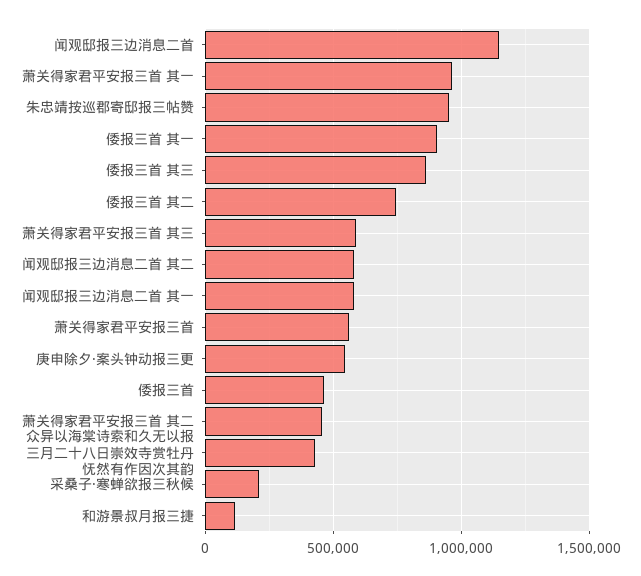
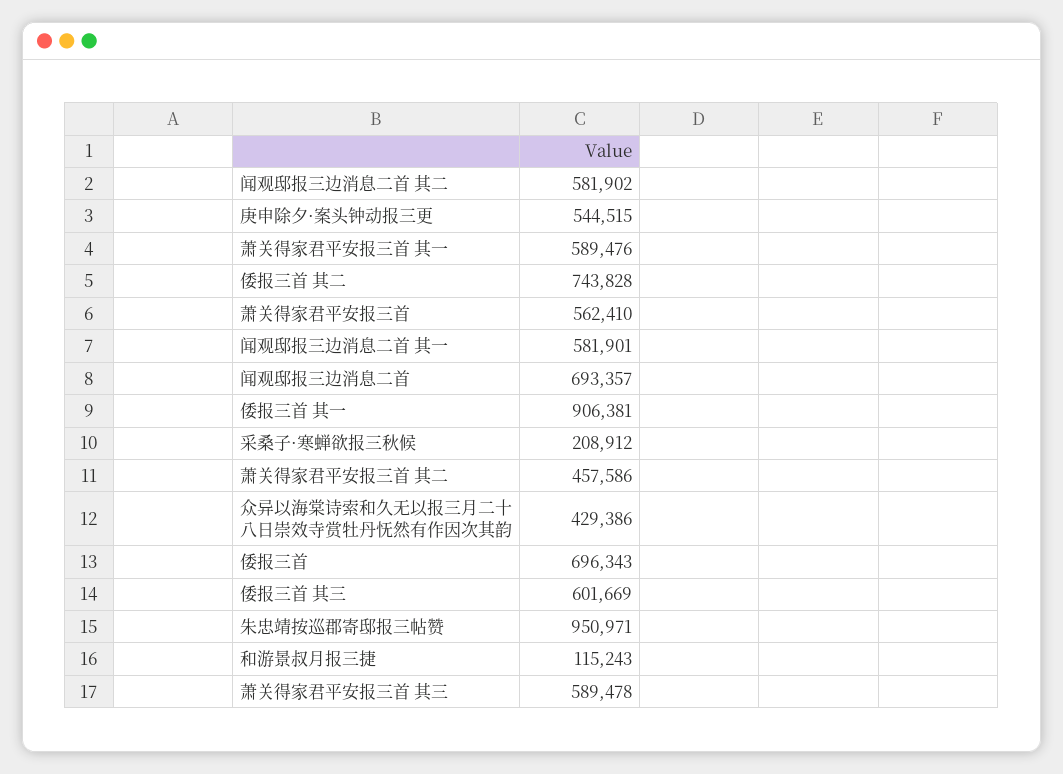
  {
-   "闻观邸报三边消息二首": 1150000,
+   "闻观邸报三边消息二首": 693357,
-   "萧关得家君平安报三首 其一": 950000,
+   "萧关得家君平安报三首 其一": 589476,
    "朱忠靖按巡郡寄邸报三帖赞": 950971,
    "倭报三首 其一": 906381,
-   "倭报三首 其三": 850000,
+   "倭报三首 其三": 601669,
    "倭报三首 其二": 743828,
    "萧关得家君平安报三首 其三": 589478,
    "闻观邸报三边消息二首 其二": 581902,
    "闻观邸报三边消息二首 其一": 581901,
    "萧关得家君平安报三首": 562410,
    "庚申除夕·案头钟动报三更": 544515,
-   "倭报三首": 450000,
+   "倭报三首": 696343,
    "萧关得家君平安报三首 其二": 457586,
    "众异以海棠诗索和久无以报三月二十八日崇效寺赏牡丹怃然有作因次其韵": 429386,
    "采桑子·寒蝉欲报三秋候": 208912,
    "和游景叔月报三捷": 115243
  }

